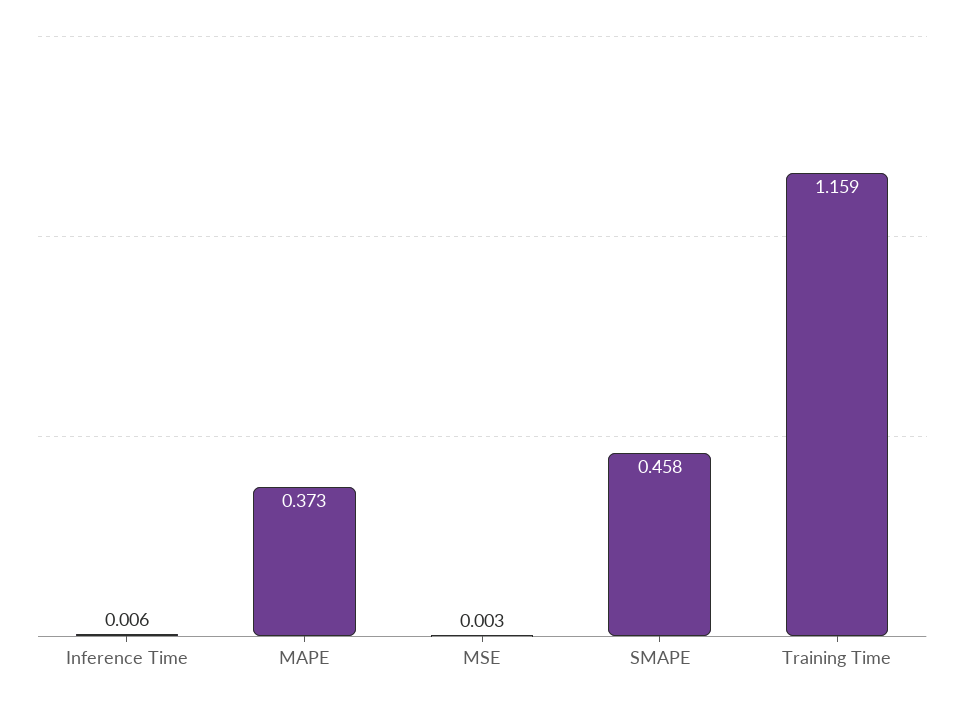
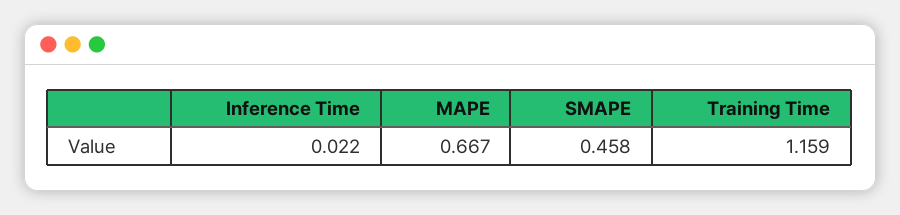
  {
-   "Inference Time": 0.006,
+   "Inference Time": 0.022,
-   "MAPE": 0.373,
+   "MAPE": 0.667,
-   "MSE": 0.003,
    "SMAPE": 0.458,
    "Training Time": 1.159
  }

